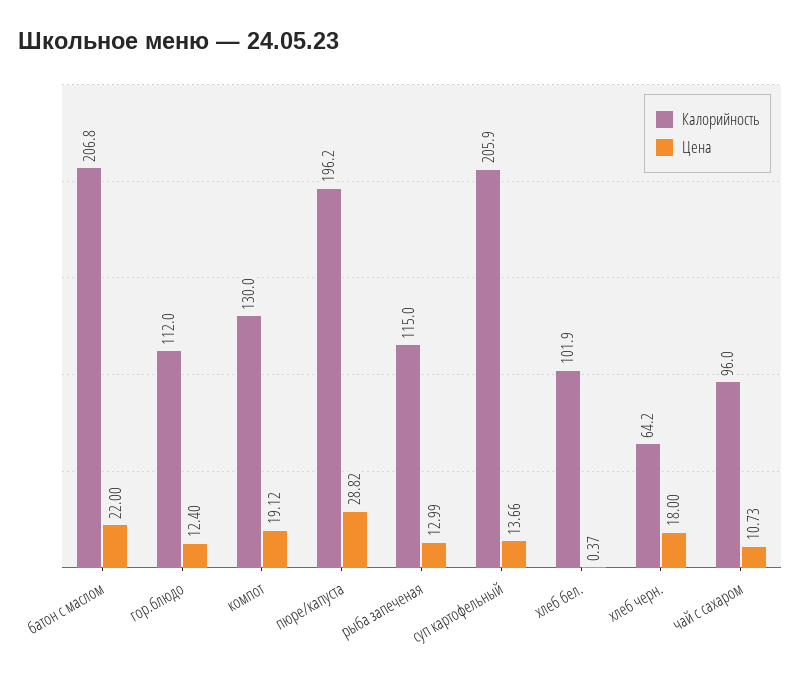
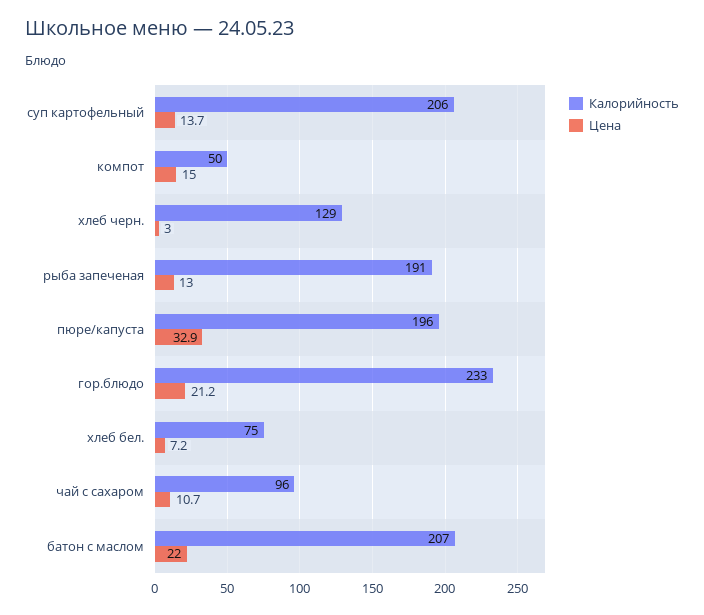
  {
    "Калорийность": {
      "батон с маслом": 206.8,
-     "гор.блюдо": 112,
+     "гор.блюдо": 233,
-     "компот": 130,
+     "компот": 50,
      "пюре/капуста": 196.2,
-     "рыба запеченая": 115,
+     "рыба запеченая": 191,
      "суп картофельный": 205.9,
-     "хлеб бел.": 101.9,
+     "хлеб бел.": 75,
-     "хлеб черн.": 64.2,
+     "хлеб черн.": 129,
      "чай с сахаром": 96
    },
    "Цена": {
      "батон с маслом": 22,
-     "гор.блюдо": 12.4,
+     "гор.блюдо": 21.2,
-     "компот": 19.12,
+     "компот": 15,
-     "пюре/капуста": 28.82,
+     "пюре/капуста": 32.9,
      "рыба запеченая": 12.99,
      "суп картофельный": 13.66,
-     "хлеб бел.": 0.37,
+     "хлеб бел.": 7.2,
-     "хлеб черн.": 18,
+     "хлеб черн.": 3,
      "чай с сахаром": 10.73
    }
  }

